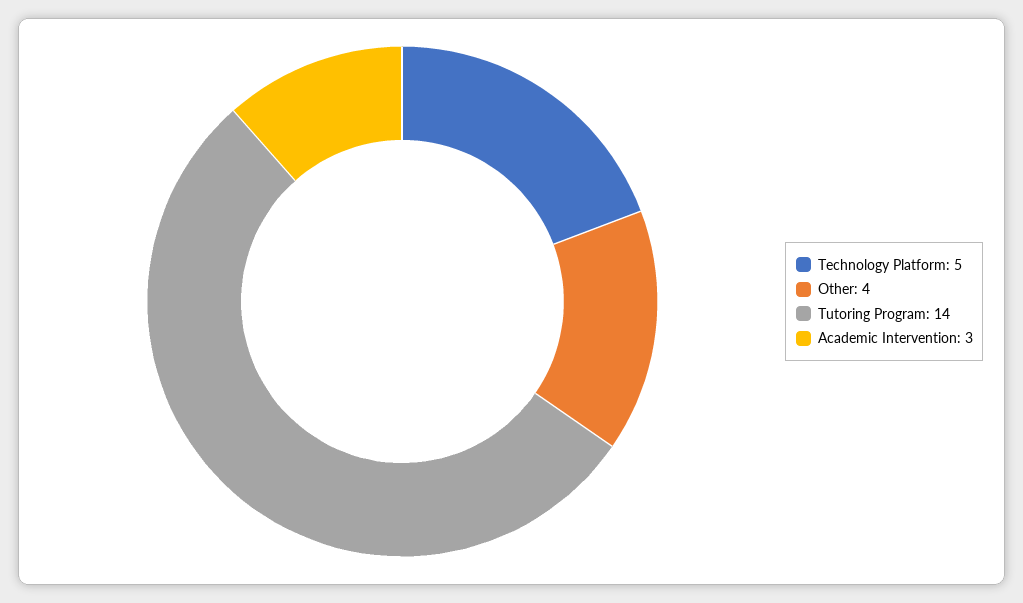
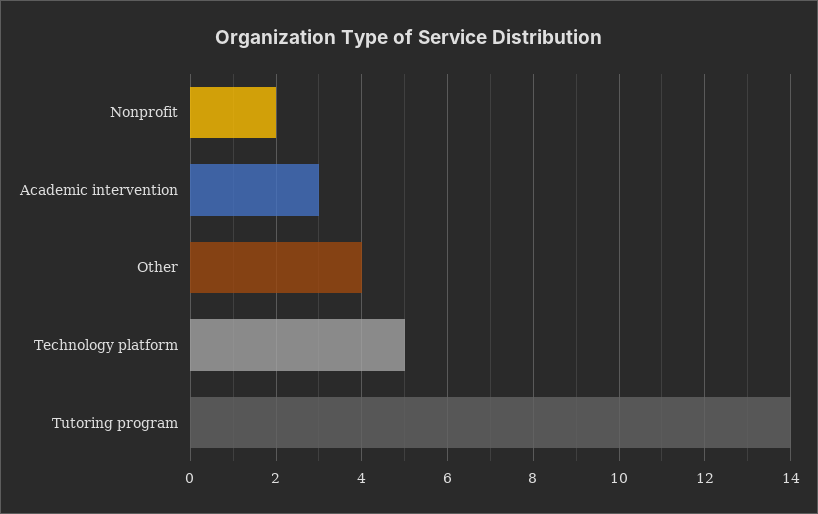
  {
    "Technology Platform": 5,
    "Other": 4,
    "Tutoring Program": 14,
-   "Academic Intervention": 3
+   "Academic Intervention": 3,
+   "Nonprofit": 2
  }

